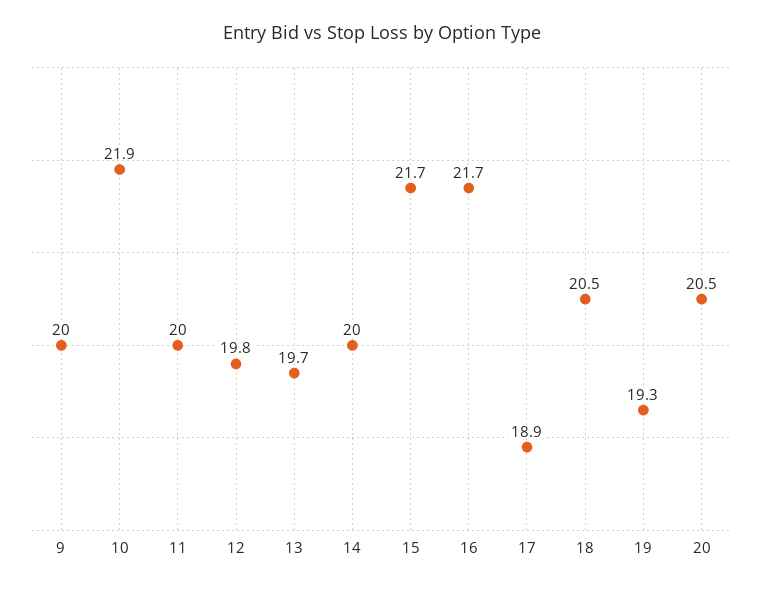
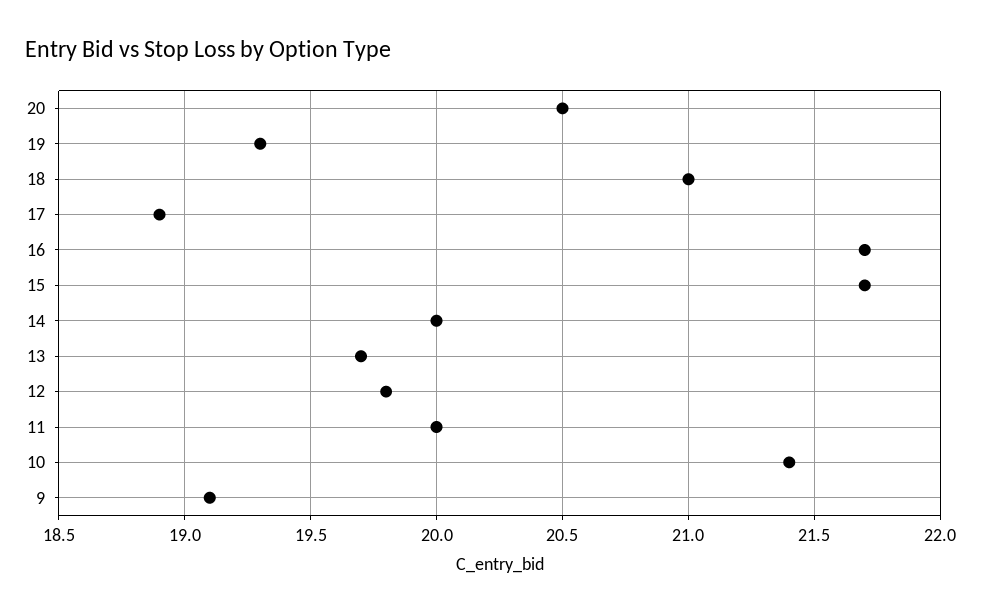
  {
-   "9": 20,
+   "9": 19.1,
-   "10": 21.9,
+   "10": 21.4,
    "11": 20,
    "12": 19.8,
    "13": 19.7,
    "14": 20,
    "15": 21.7,
    "16": 21.7,
    "17": 18.9,
-   "18": 20.5,
+   "18": 21,
    "19": 19.3,
    "20": 20.5
  }

